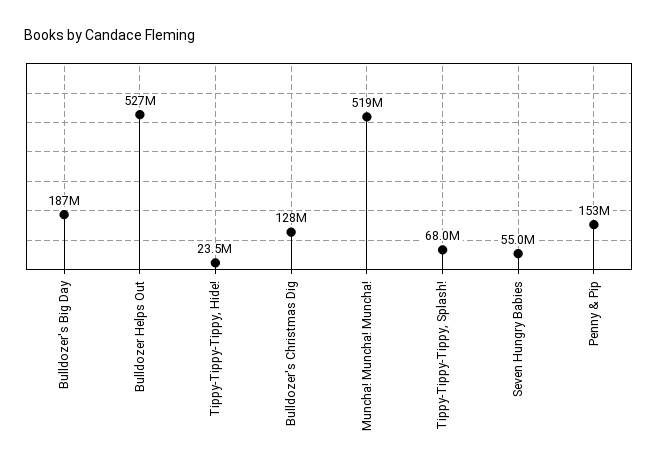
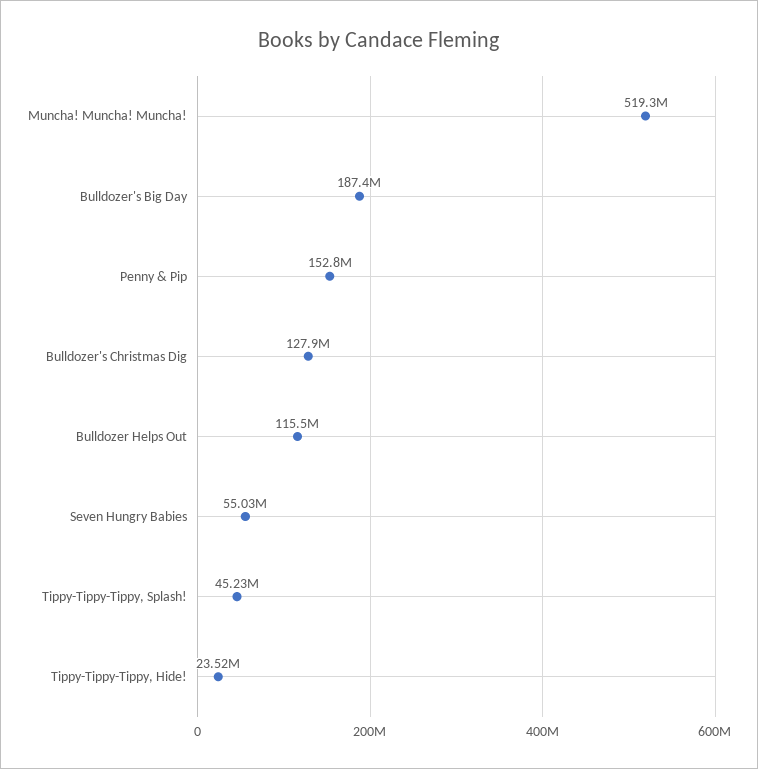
  {
    "Bulldozer's Big Day": 187400000,
-   "Bulldozer Helps Out": 527000000,
+   "Bulldozer Helps Out": 115500000,
    "Tippy-Tippy-Tippy, Hide!": 23520000,
    "Bulldozer's Christmas Dig": 127900000,
    "Muncha! Muncha! Muncha!": 519300000,
-   "Tippy-Tippy-Tippy, Splash!": 68000000,
+   "Tippy-Tippy-Tippy, Splash!": 45230000,
    "Seven Hungry Babies": 55030000,
    "Penny & Pip": 152800000
  }

